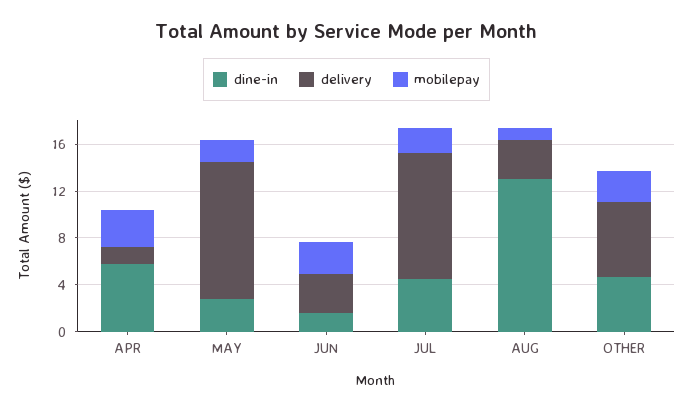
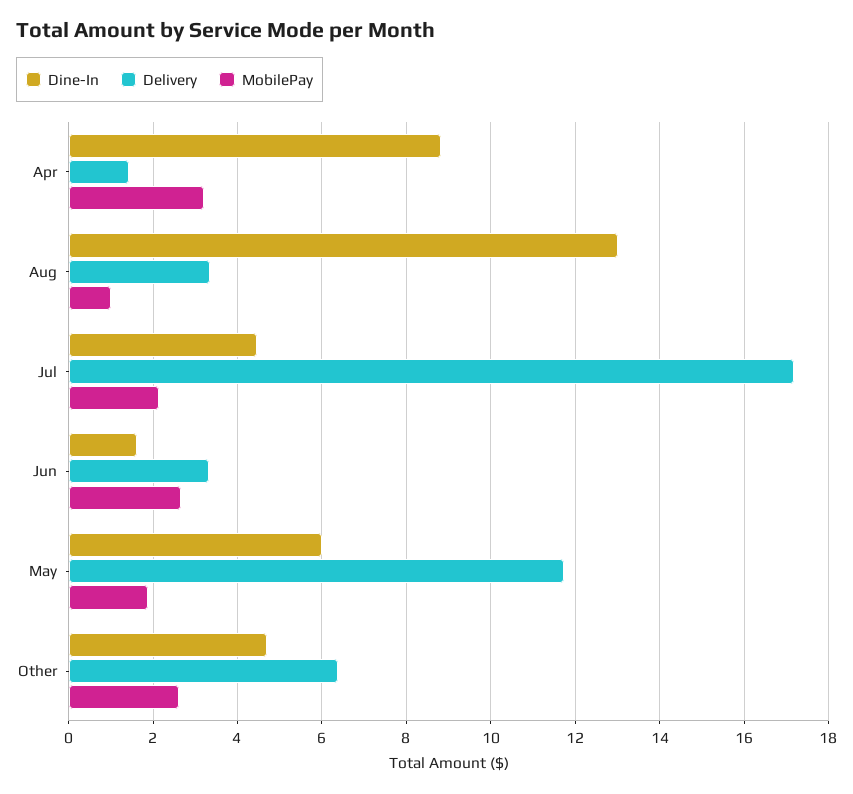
  {
    "dine-in": {
-     "APR": 6,
+     "APR": 8.8,
-     "MAY": 3,
+     "MAY": 6,
      "JUN": 1.6,
      "JUL": 4.4,
      "AUG": 13,
      "OTHER": 4.6
    },
    "delivery": {
      "APR": 1.4,
      "MAY": 11.8,
      "JUN": 3.4,
-     "JUL": 11,
+     "JUL": 17.2,
      "AUG": 3.4,
      "OTHER": 6.4
    },
    "mobilepay": {
      "APR": 3.2,
      "MAY": 1.8,
      "JUN": 2.6,
      "JUL": 2.2,
      "AUG": 1,
      "OTHER": 2.6
    }
  }

